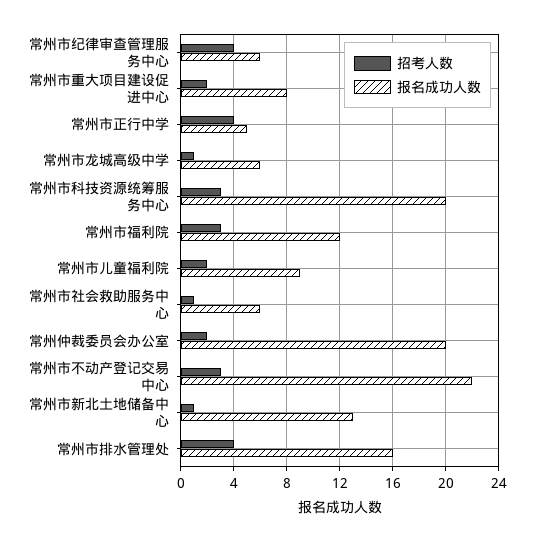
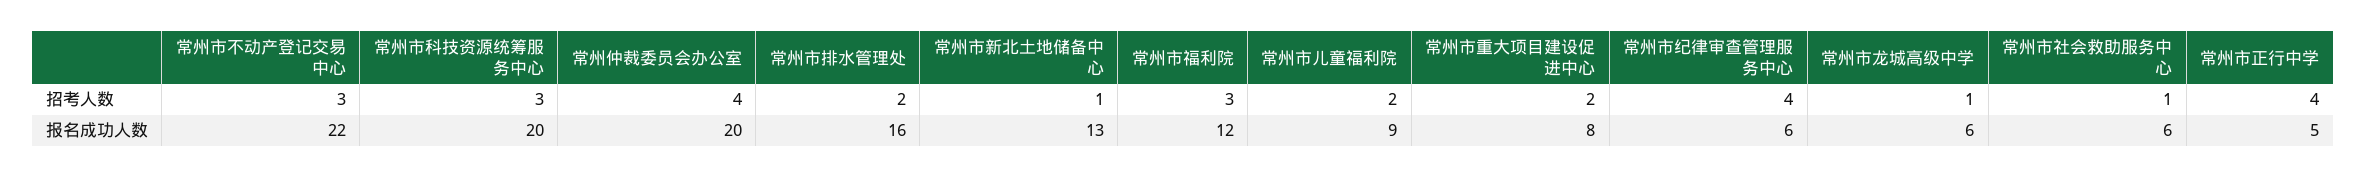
  {
    "招考人数": {
      "常州市纪律审查管理服务中心": 4,
      "常州市重大项目建设促进中心": 2,
      "常州市正行中学": 4,
      "常州市龙城高级中学": 1,
      "常州市科技资源统筹服务中心": 3,
      "常州市福利院": 3,
      "常州市儿童福利院": 2,
      "常州市社会救助服务中心": 1,
-     "常州仲裁委员会办公室": 2,
+     "常州仲裁委员会办公室": 4,
      "常州市不动产登记交易中心": 3,
      "常州市新北土地储备中心": 1,
-     "常州市排水管理处": 4
+     "常州市排水管理处": 2
    },
    "报名成功人数": {
      "常州市纪律审查管理服务中心": 6,
      "常州市重大项目建设促进中心": 8,
      "常州市正行中学": 5,
      "常州市龙城高级中学": 6,
      "常州市科技资源统筹服务中心": 20,
      "常州市福利院": 12,
      "常州市儿童福利院": 9,
      "常州市社会救助服务中心": 6,
      "常州仲裁委员会办公室": 20,
      "常州市不动产登记交易中心": 22,
      "常州市新北土地储备中心": 13,
      "常州市排水管理处": 16
    }
  }

